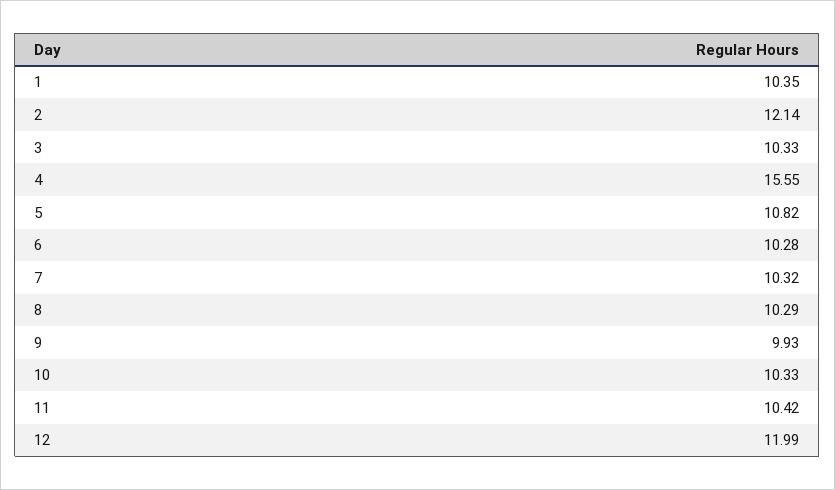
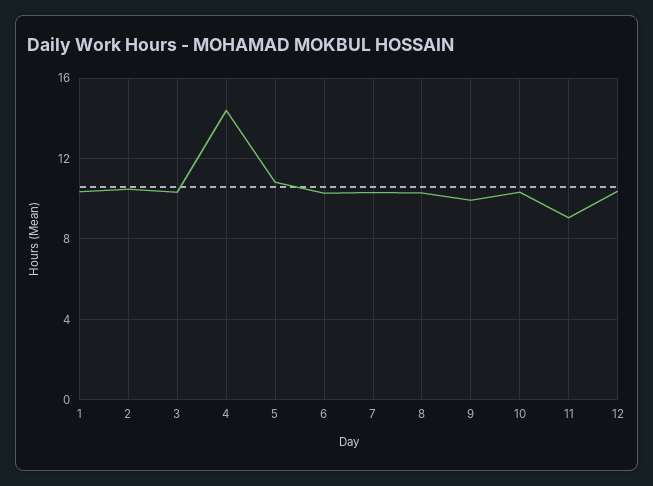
  {
    "1": 10.35,
-   "2": 12.14,
+   "2": 10.5,
    "3": 10.33,
-   "4": 15.55,
+   "4": 14.5,
    "5": 10.82,
    "6": 10.28,
    "7": 10.32,
    "8": 10.29,
    "9": 9.93,
    "10": 10.33,
-   "11": 10.42,
+   "11": 9,
-   "12": 11.99
+   "12": 10.5
  }

